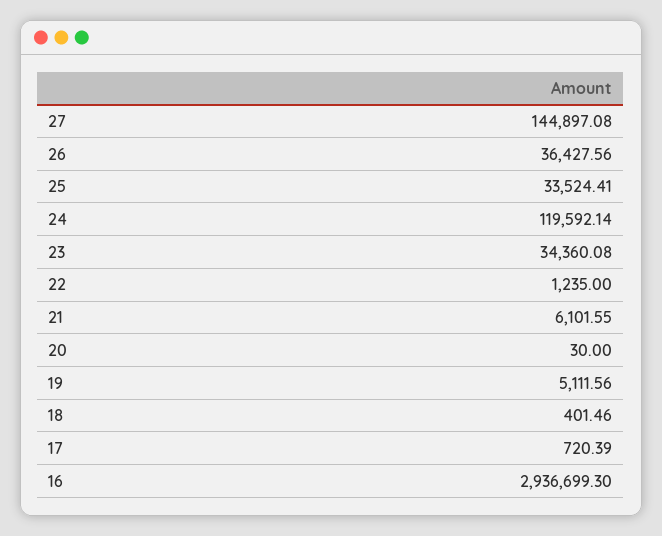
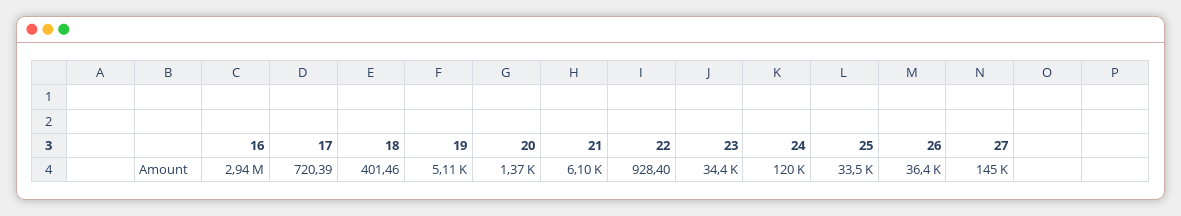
  {
    "27": 144897.08,
    "26": 36427.56,
    "25": 33524.41,
    "24": 119592.14,
    "23": 34360.08,
-   "22": 1235,
+   "22": 928.4,
    "21": 6101.55,
-   "20": 30,
+   "20": 1370,
    "19": 5111.56,
    "18": 401.46,
    "17": 720.39,
    "16": 2936699.3
  }

